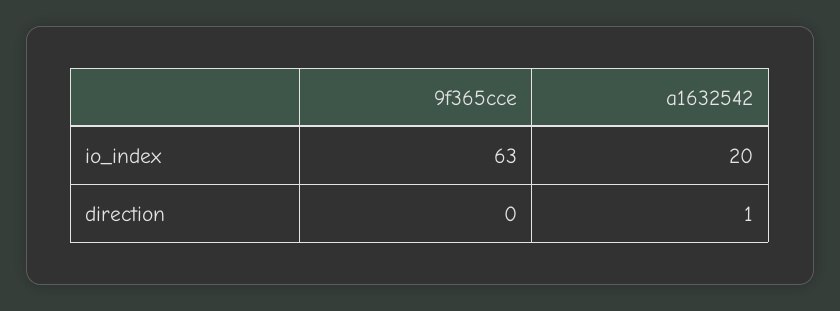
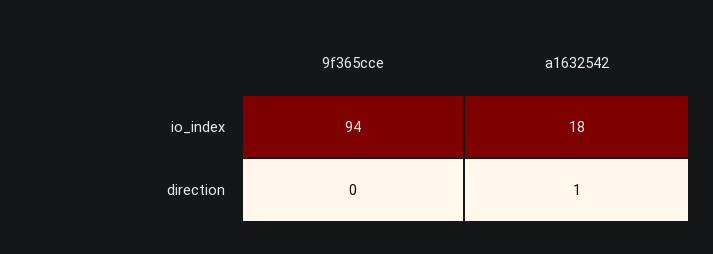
  {
    "9f365cce": {
-     "io_index": 63,
+     "io_index": 94,
      "direction": 0
    },
    "a1632542": {
-     "io_index": 20,
+     "io_index": 18,
      "direction": 1
    }
  }

